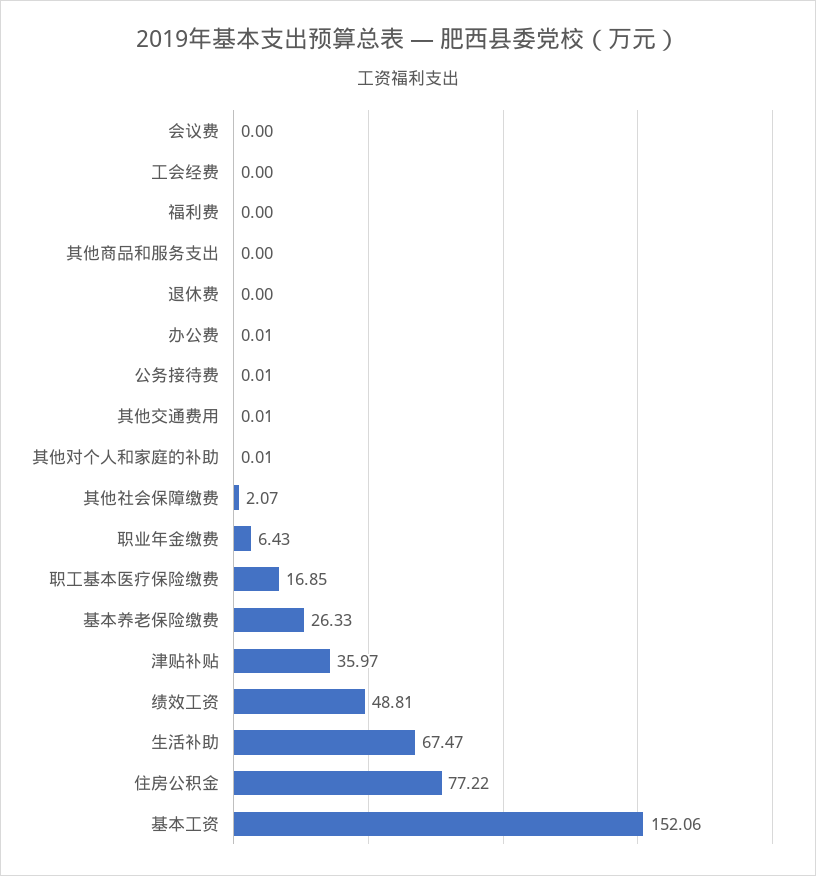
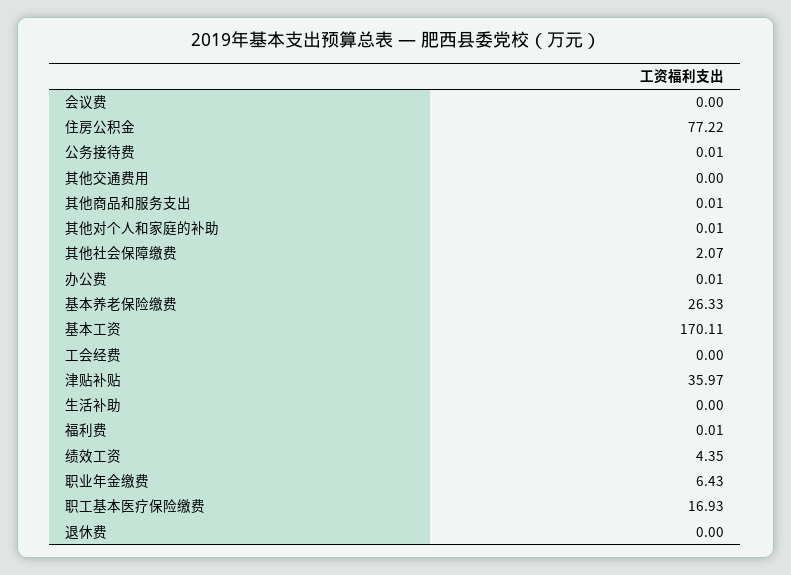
  {
    "会议费": 0,
    "工会经费": 0,
-   "福利费": 0,
+   "福利费": 0.01,
-   "其他商品和服务支出": 0,
+   "其他商品和服务支出": 0.01,
    "退休费": 0,
    "办公费": 0.01,
    "公务接待费": 0.01,
-   "其他交通费用": 0.01,
+   "其他交通费用": 0,
    "其他对个人和家庭的补助": 0.01,
    "其他社会保障缴费": 2.07,
    "职业年金缴费": 6.43,
-   "职工基本医疗保险缴费": 16.85,
+   "职工基本医疗保险缴费": 16.93,
    "基本养老保险缴费": 26.33,
    "津贴补贴": 35.97,
-   "绩效工资": 48.81,
+   "绩效工资": 4.35,
-   "生活补助": 67.47,
+   "生活补助": 0,
    "住房公积金": 77.22,
-   "基本工资": 152.06
+   "基本工资": 170.11
  }

